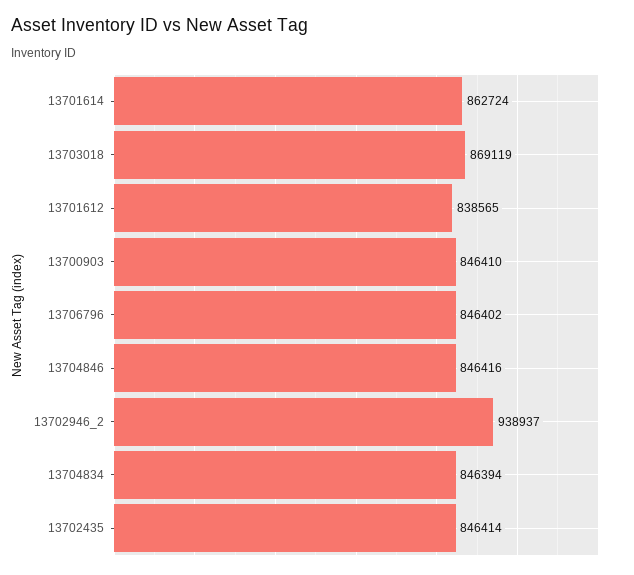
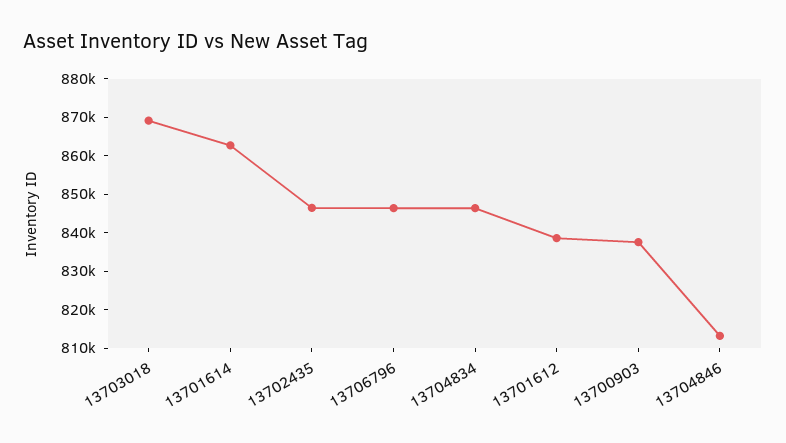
  {
    "13701614": 862724,
    "13703018": 869119,
    "13701612": 838565,
-   "13700903": 846410,
+   "13700903": 837500,
    "13706796": 846402,
-   "13704846": 846416,
+   "13704846": 812500,
-   "13702946_2": 938937,
    "13704834": 846394,
    "13702435": 846414
  }

